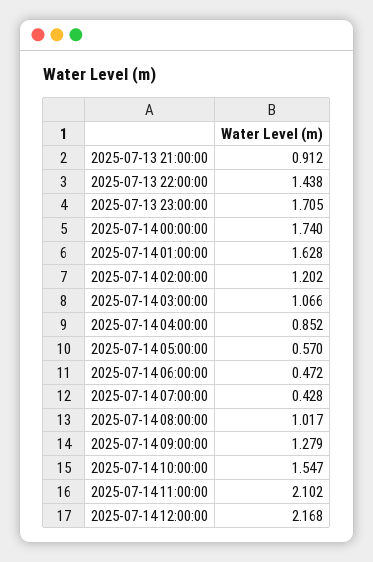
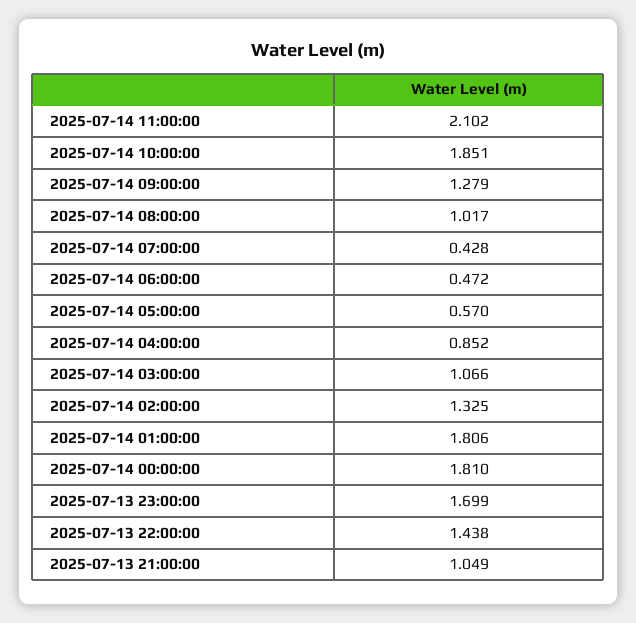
  {
-   "2025-07-13 21:00:00": 0.912,
+   "2025-07-13 21:00:00": 1.049,
    "2025-07-13 22:00:00": 1.438,
-   "2025-07-13 23:00:00": 1.705,
+   "2025-07-13 23:00:00": 1.699,
-   "2025-07-14 00:00:00": 1.74,
+   "2025-07-14 00:00:00": 1.81,
-   "2025-07-14 01:00:00": 1.628,
+   "2025-07-14 01:00:00": 1.806,
-   "2025-07-14 02:00:00": 1.202,
+   "2025-07-14 02:00:00": 1.325,
    "2025-07-14 03:00:00": 1.066,
    "2025-07-14 04:00:00": 0.852,
    "2025-07-14 05:00:00": 0.57,
    "2025-07-14 06:00:00": 0.472,
    "2025-07-14 07:00:00": 0.428,
    "2025-07-14 08:00:00": 1.017,
    "2025-07-14 09:00:00": 1.279,
-   "2025-07-14 10:00:00": 1.547,
+   "2025-07-14 10:00:00": 1.851,
-   "2025-07-14 11:00:00": 2.102,
+   "2025-07-14 11:00:00": 2.102
-   "2025-07-14 12:00:00": 2.168
  }

